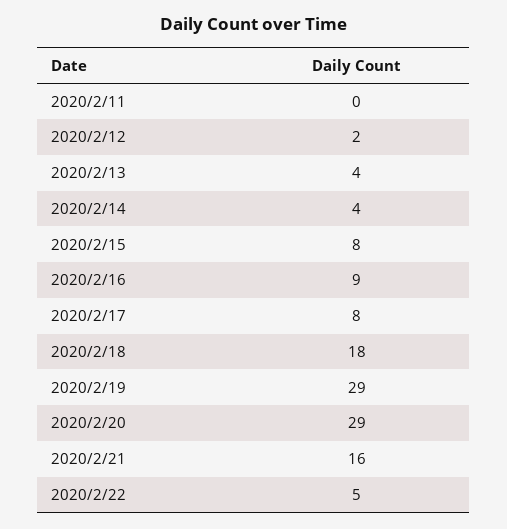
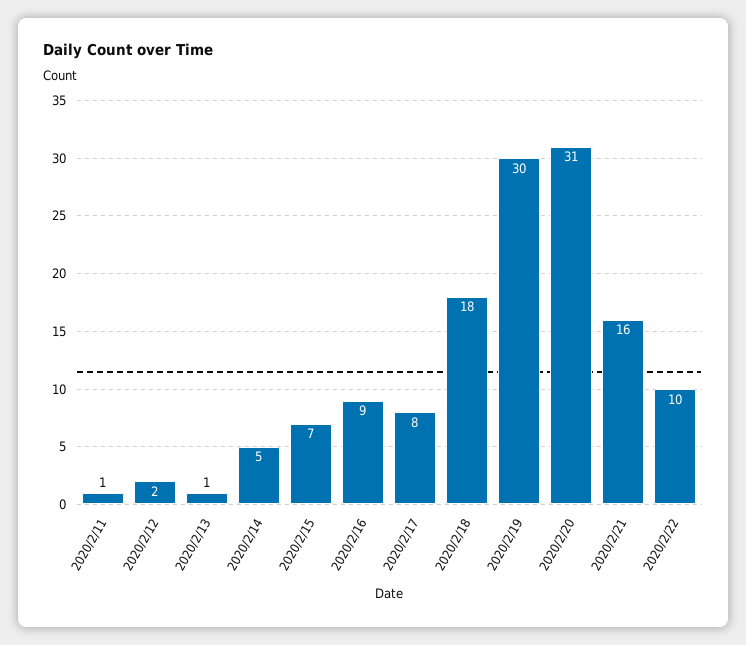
  {
-   "2020/2/11": 0,
+   "2020/2/11": 1,
    "2020/2/12": 2,
-   "2020/2/13": 4,
+   "2020/2/13": 1,
-   "2020/2/14": 4,
+   "2020/2/14": 5,
-   "2020/2/15": 8,
+   "2020/2/15": 7,
    "2020/2/16": 9,
    "2020/2/17": 8,
    "2020/2/18": 18,
-   "2020/2/19": 29,
+   "2020/2/19": 30,
-   "2020/2/20": 29,
+   "2020/2/20": 31,
    "2020/2/21": 16,
-   "2020/2/22": 5
+   "2020/2/22": 10
  }

